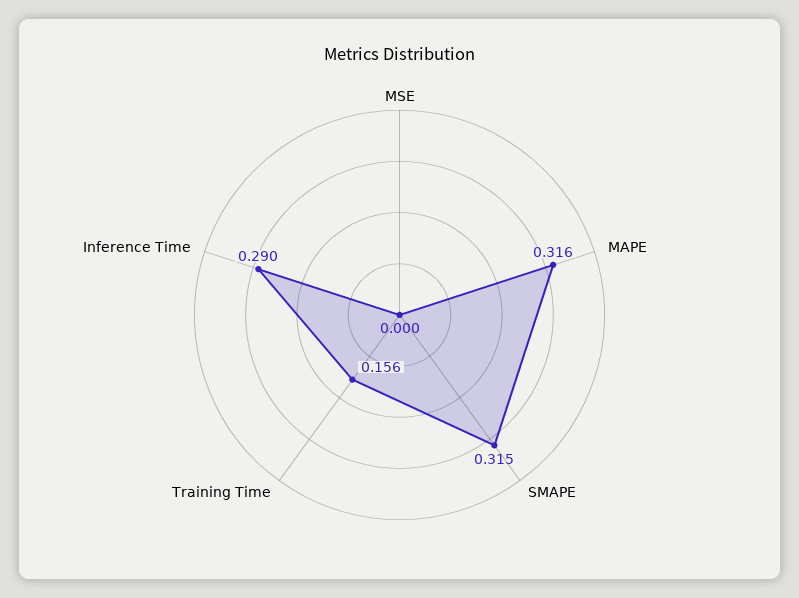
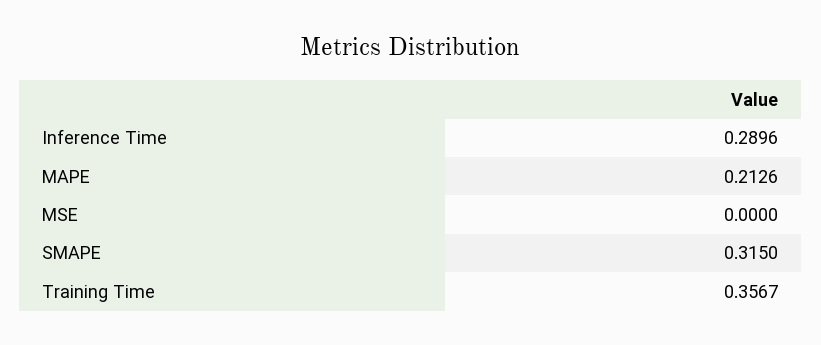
  {
    "MSE": 0,
-   "MAPE": 0.316,
+   "MAPE": 0.2126,
    "SMAPE": 0.315,
-   "Training Time": 0.156,
+   "Training Time": 0.3567,
    "Inference Time": 0.2896
  }

